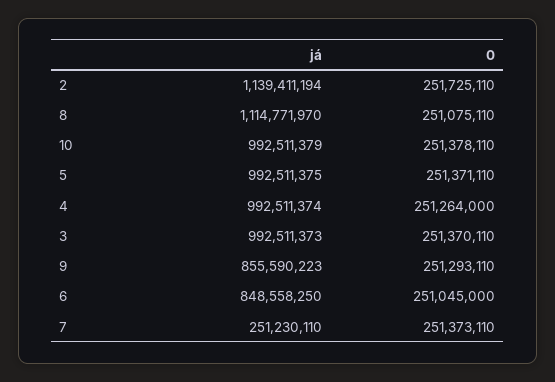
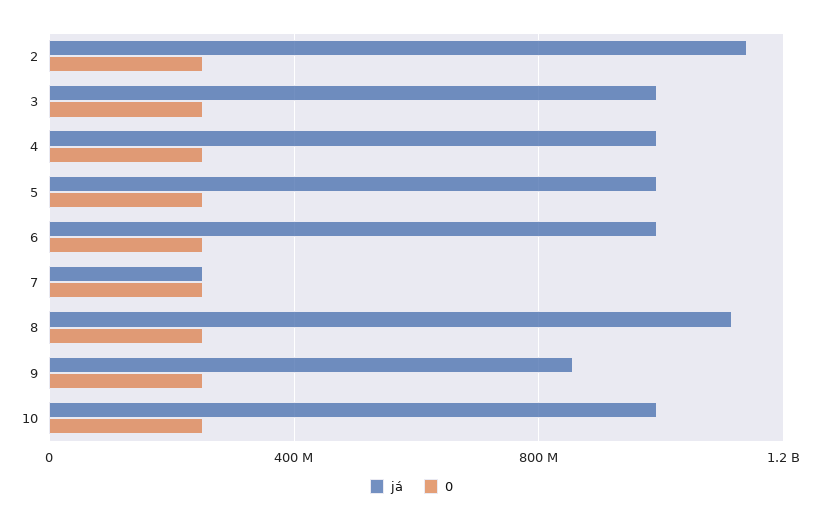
  {
    "já": {
      "2": 1139411194,
      "8": 1114771970,
      "10": 992511379,
      "5": 992511375,
      "4": 992511374,
      "3": 992511373,
      "9": 855590223,
-     "6": 848558250,
+     "6": 1000000000,
      "7": 251230110
    },
    "0": {
      "2": 251725110,
      "8": 251075110,
      "10": 251378110,
      "5": 251371110,
      "4": 251264000,
      "3": 251370110,
      "9": 251293110,
      "6": 251045000,
      "7": 251373110
    }
  }

